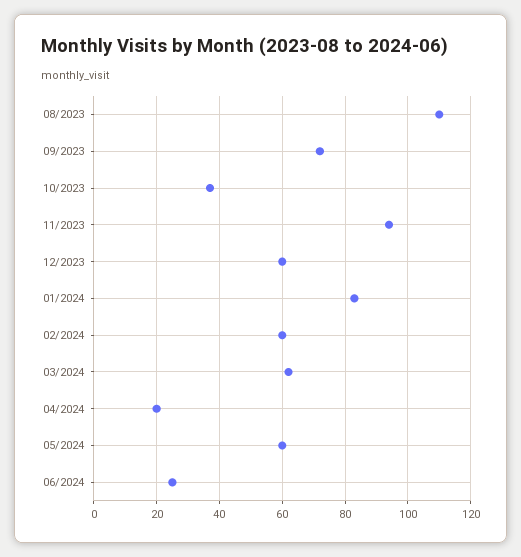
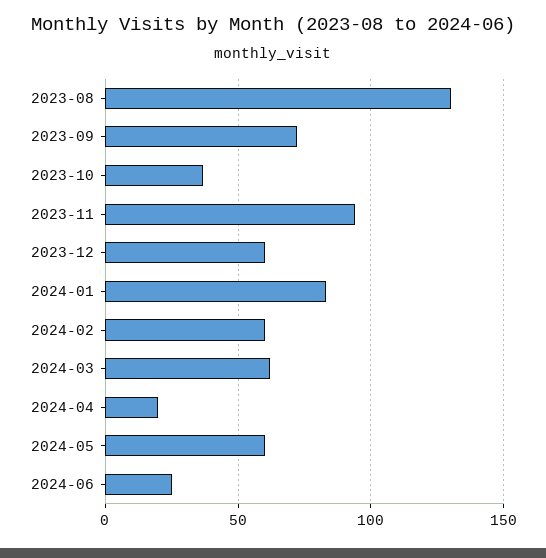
  {
-   "08/2023": 110,
+   "08/2023": 130,
    "09/2023": 70,
    "10/2023": 35,
    "11/2023": 95,
    "12/2023": 60,
    "01/2024": 85,
    "02/2024": 60,
    "03/2024": 60,
    "04/2024": 20,
    "05/2024": 60,
    "06/2024": 25
  }

